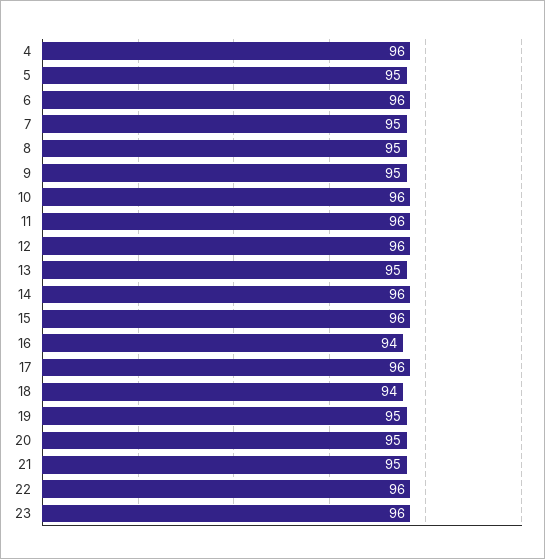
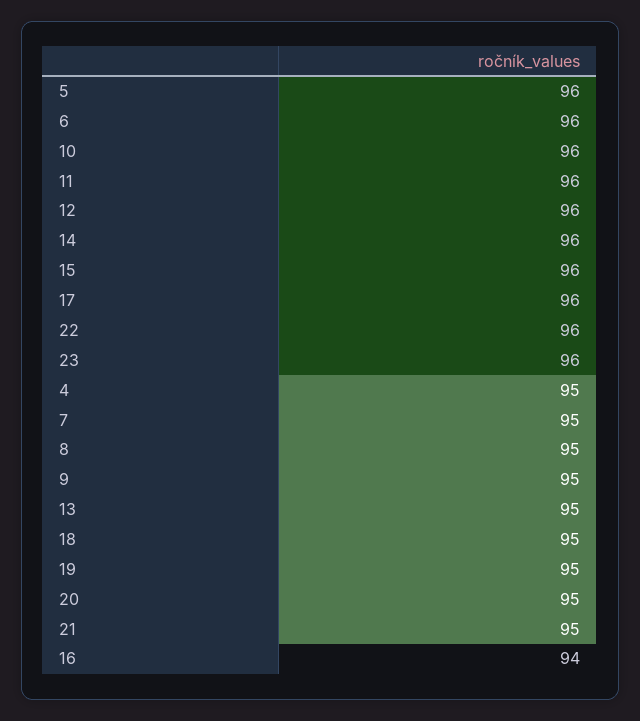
  {
-   "4": 96,
+   "4": 95,
-   "5": 95,
+   "5": 96,
    "6": 96,
    "7": 95,
    "8": 95,
    "9": 95,
    "10": 96,
    "11": 96,
    "12": 96,
    "13": 95,
    "14": 96,
    "15": 96,
    "16": 94,
    "17": 96,
-   "18": 94,
+   "18": 95,
    "19": 95,
    "20": 95,
    "21": 95,
    "22": 96,
    "23": 96
  }

